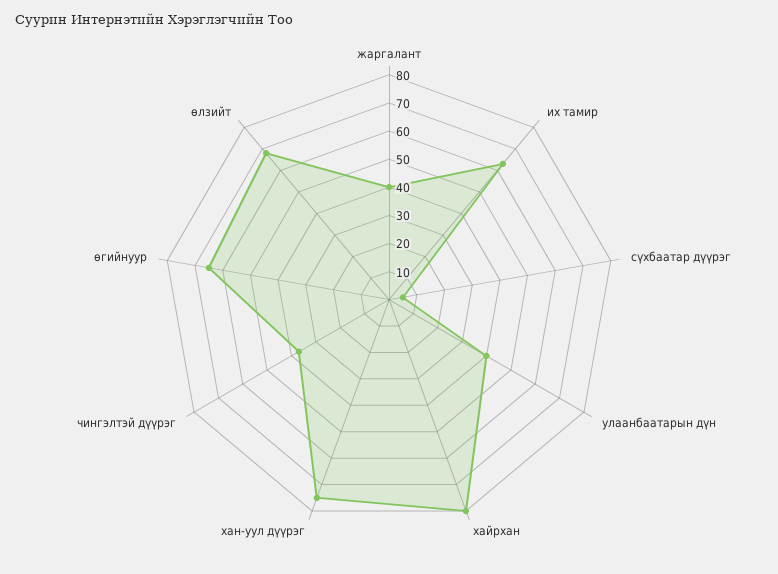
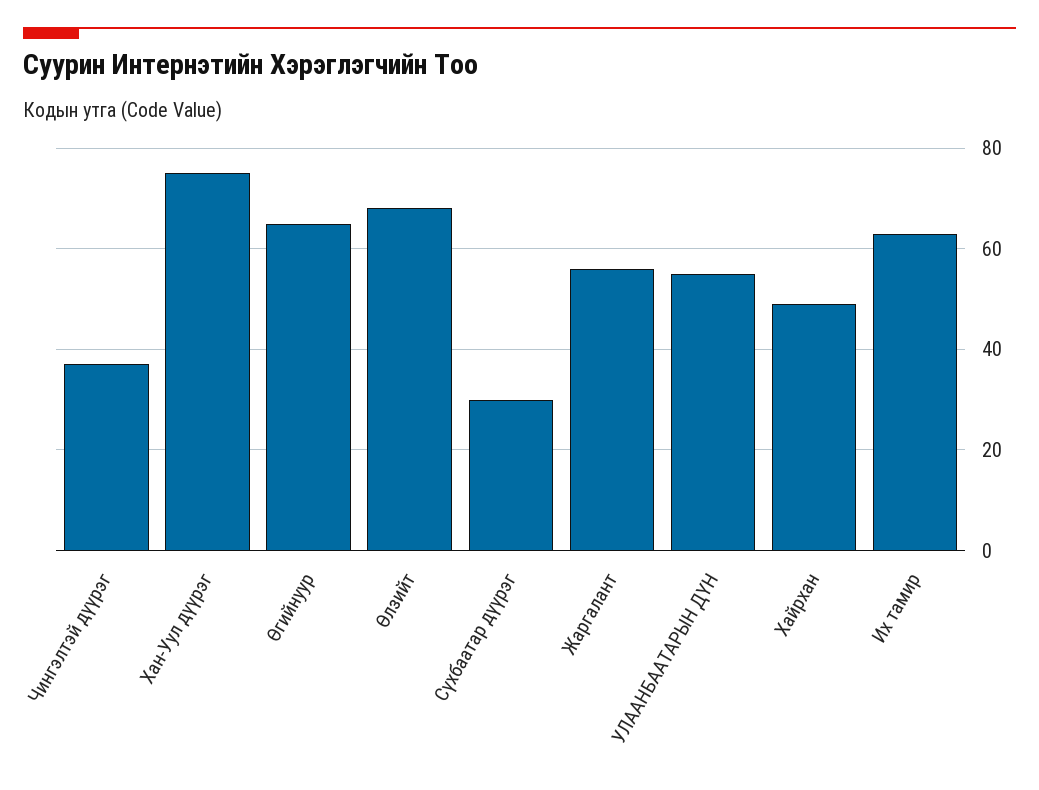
  {
-   "жаргалант": 40,
+   "жаргалант": 55,
    "их тамир": 65,
-   "сүхбаатар дүүрэг": 5,
+   "сүхбаатар дүүрэг": 30,
-   "улаанбаатарын дүн": 40,
+   "улаанбаатарын дүн": 55,
-   "хайрхан": 80,
+   "хайрхан": 50,
    "хан-уул дүүрэг": 75,
    "чингэлтэй дүүрэг": 35,
    "өгийнуур": 65,
    "өлзийт": 70
  }

